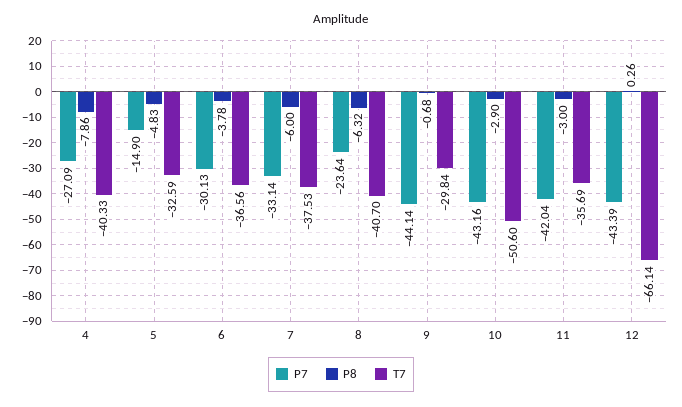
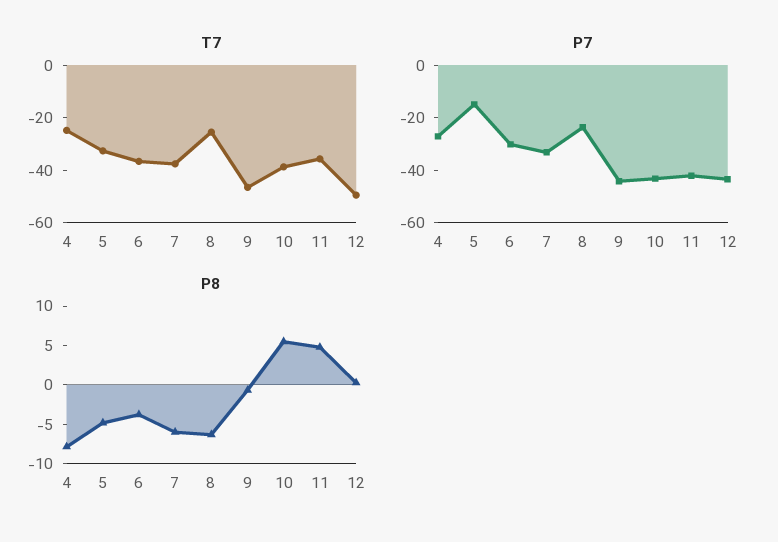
  {
    "P7": {
      "4": -27.09,
      "5": -14.9,
      "6": -30.13,
      "7": -33.14,
      "8": -23.64,
      "9": -44.14,
      "10": -43.16,
      "11": -42.04,
      "12": -43.39
    },
    "P8": {
      "4": -7.86,
      "5": -4.83,
      "6": -3.78,
      "7": -6,
      "8": -6.32,
      "9": -0.68,
-     "10": -2.9,
+     "10": 5,
-     "11": -3,
+     "11": 5,
      "12": 0.26
    },
    "T7": {
-     "4": -40.33,
+     "4": -25,
      "5": -32.59,
      "6": -36.56,
      "7": -37.53,
-     "8": -40.7,
+     "8": -25,
-     "9": -29.84,
+     "9": -45,
-     "10": -50.6,
+     "10": -40,
      "11": -35.69,
-     "12": -66.14
+     "12": -50
    }
  }

